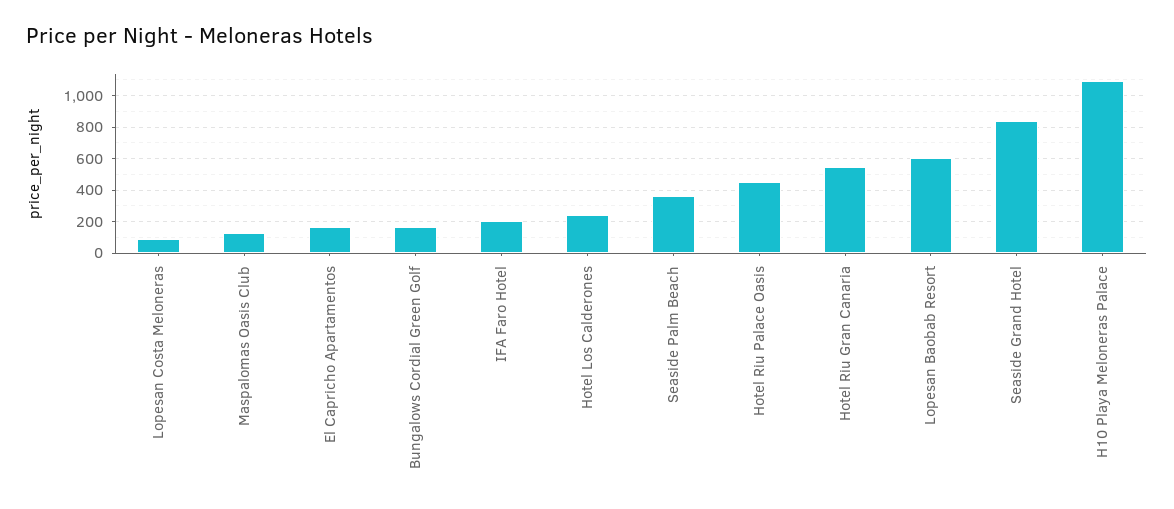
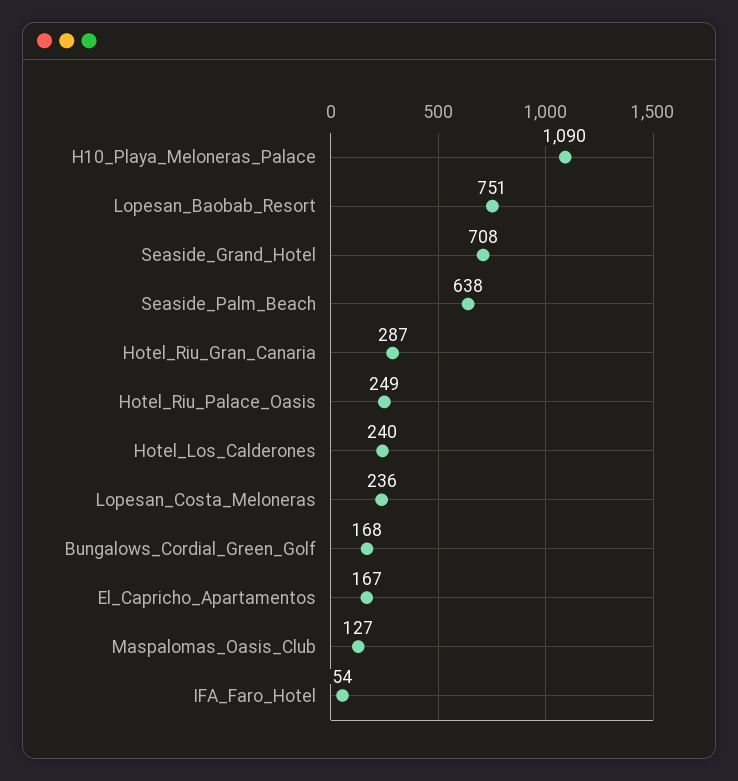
  {
-   "Lopesan Costa Meloneras": 100,
+   "Lopesan Costa Meloneras": 236,
    "Maspalomas Oasis Club": 127,
    "El Capricho Apartamentos": 167,
    "Bungalows Cordial Green Golf": 168,
-   "IFA Faro Hotel": 200,
+   "IFA Faro Hotel": 54,
    "Hotel Los Calderones": 240,
-   "Seaside Palm Beach": 350,
+   "Seaside Palm Beach": 638,
-   "Hotel Riu Palace Oasis": 450,
+   "Hotel Riu Palace Oasis": 249,
-   "Hotel Riu Gran Canaria": 550,
+   "Hotel Riu Gran Canaria": 287,
-   "Lopesan Baobab Resort": 600,
+   "Lopesan Baobab Resort": 751,
-   "Seaside Grand Hotel": 850,
+   "Seaside Grand Hotel": 708,
    "H10 Playa Meloneras Palace": 1090
  }

